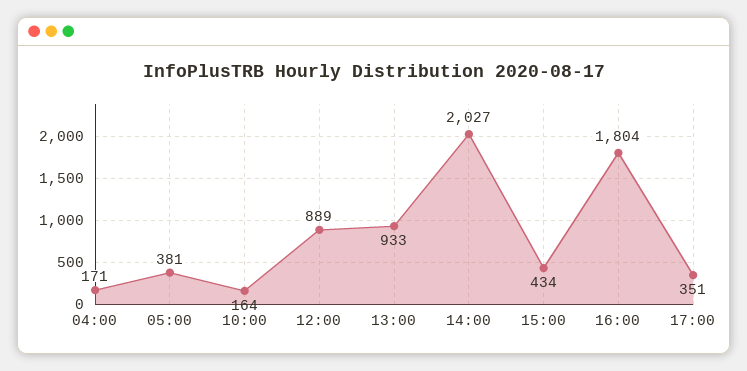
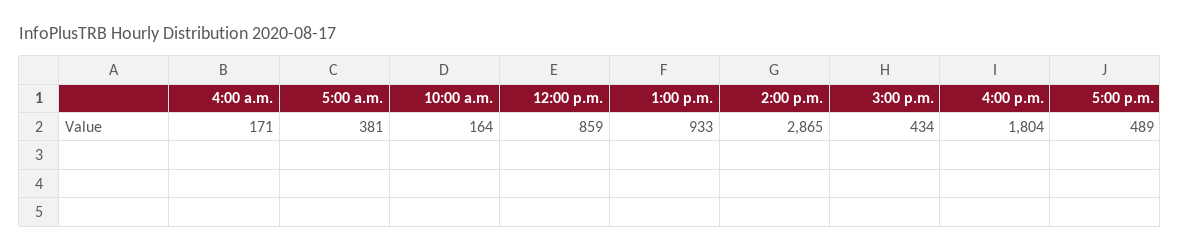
  {
    "04:00": 171,
    "05:00": 381,
    "10:00": 164,
-   "12:00": 889,
+   "12:00": 859,
    "13:00": 933,
-   "14:00": 2027,
+   "14:00": 2865,
    "15:00": 434,
    "16:00": 1804,
-   "17:00": 351
+   "17:00": 489
  }

